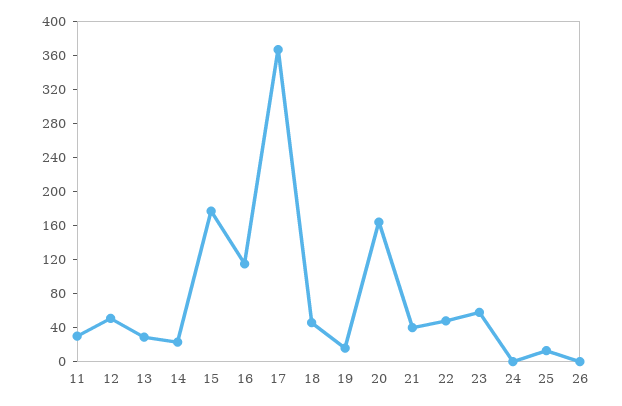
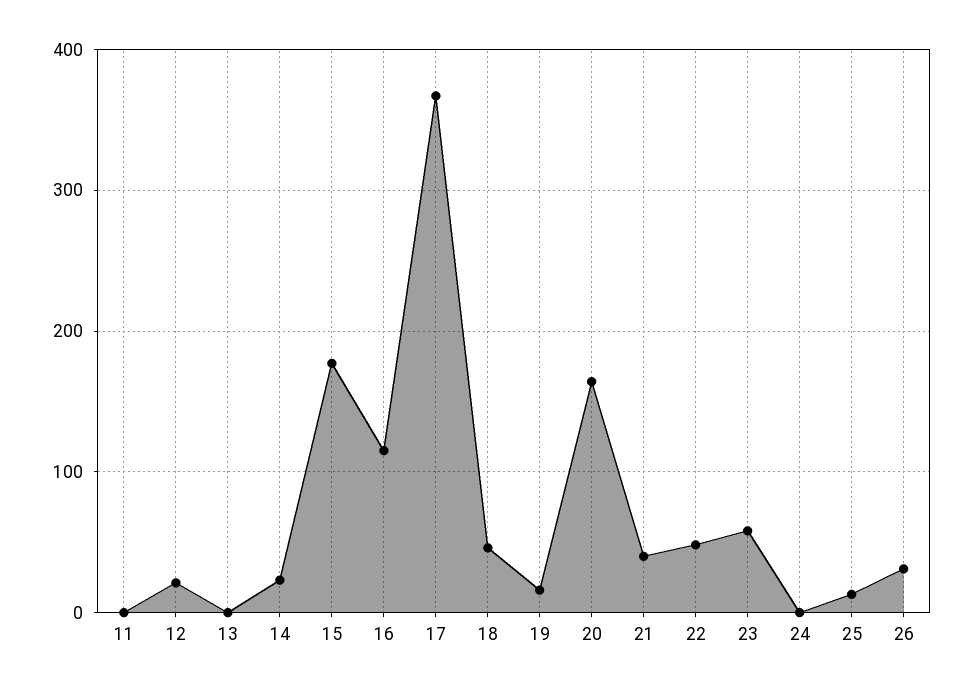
  {
-   "11": 30,
+   "11": 0,
-   "12": 50,
+   "12": 20,
-   "13": 30,
+   "13": 0,
    "14": 20,
    "15": 180,
    "16": 120,
    "17": 370,
    "18": 50,
    "19": 20,
    "20": 160,
    "21": 40,
    "22": 50,
    "23": 60,
    "24": 0,
    "25": 10,
-   "26": 0
+   "26": 30
  }

